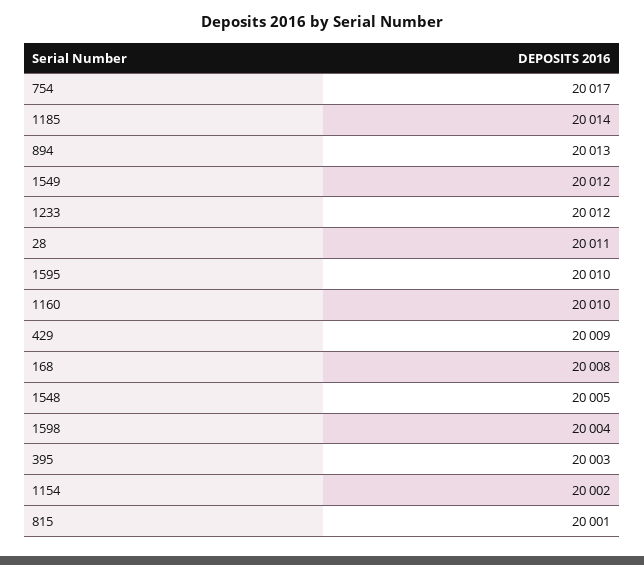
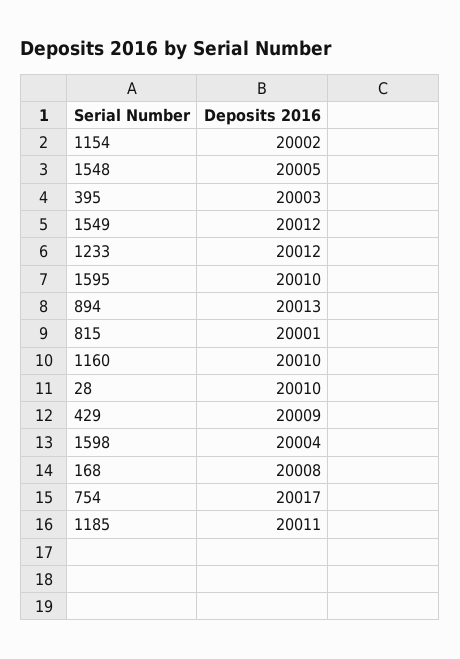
  {
    "754": 20017,
-   "1185": 20014,
+   "1185": 20011,
    "894": 20013,
    "1549": 20012,
    "1233": 20012,
-   "28": 20011,
+   "28": 20010,
    "1595": 20010,
    "1160": 20010,
    "429": 20009,
    "168": 20008,
    "1548": 20005,
    "1598": 20004,
    "395": 20003,
    "1154": 20002,
    "815": 20001
  }

